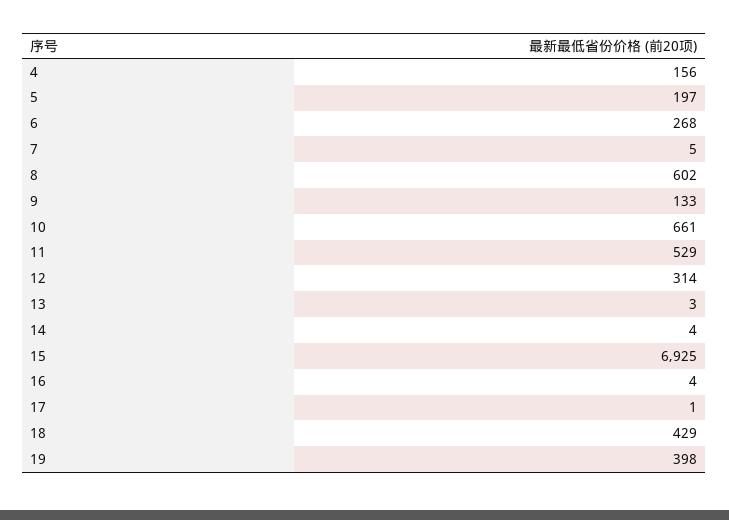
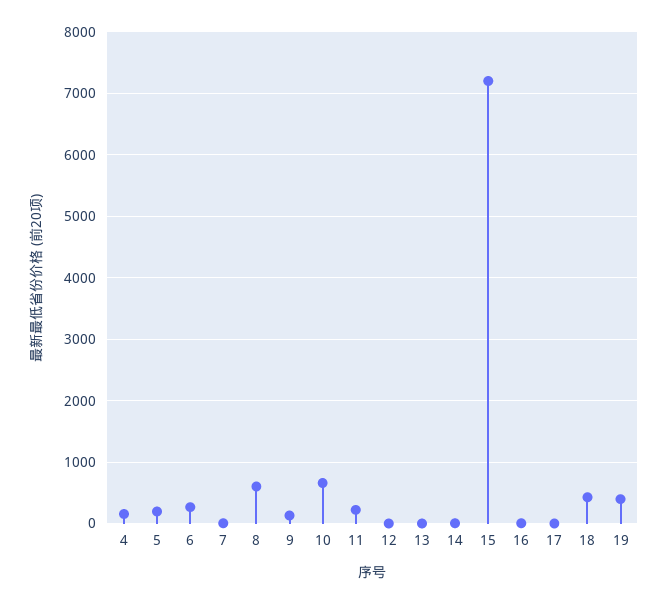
  {
    "4": 156,
    "5": 197,
    "6": 268,
    "7": 5,
    "8": 602,
    "9": 133,
    "10": 661,
-   "11": 529,
+   "11": 200,
-   "12": 314,
+   "12": 0,
    "13": 3,
    "14": 4,
-   "15": 6925,
+   "15": 7200,
    "16": 4,
    "17": 1,
    "18": 429,
    "19": 398
  }

